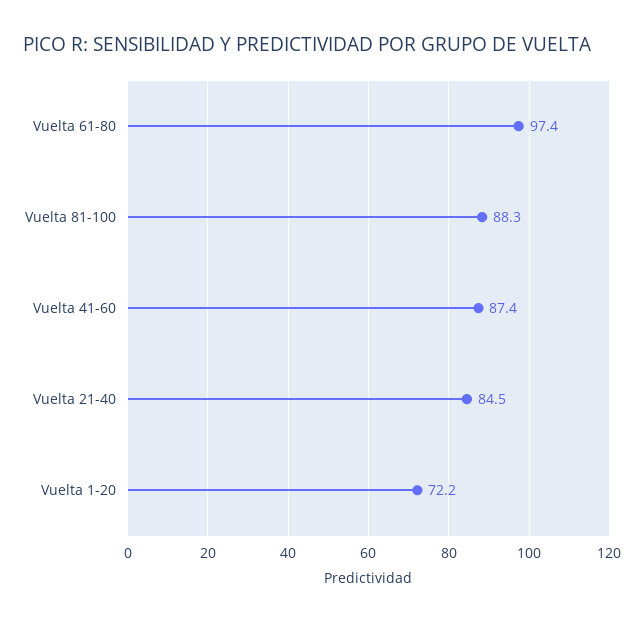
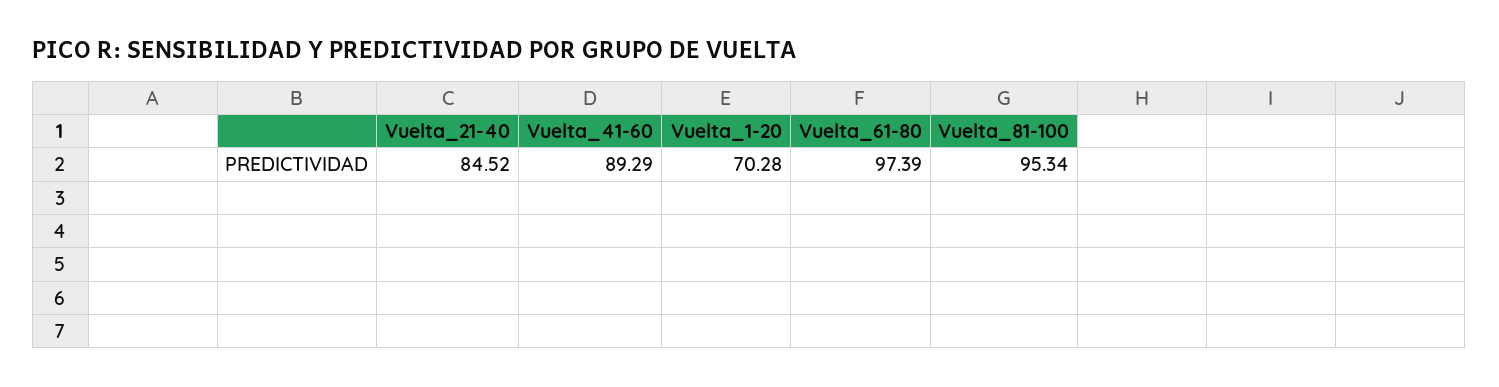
  {
    "Vuelta 61-80": 97.39,
-   "Vuelta 81-100": 88.3,
+   "Vuelta 81-100": 95.34,
-   "Vuelta 41-60": 87.4,
+   "Vuelta 41-60": 89.29,
    "Vuelta 21-40": 84.52,
-   "Vuelta 1-20": 72.2
+   "Vuelta 1-20": 70.28
  }

